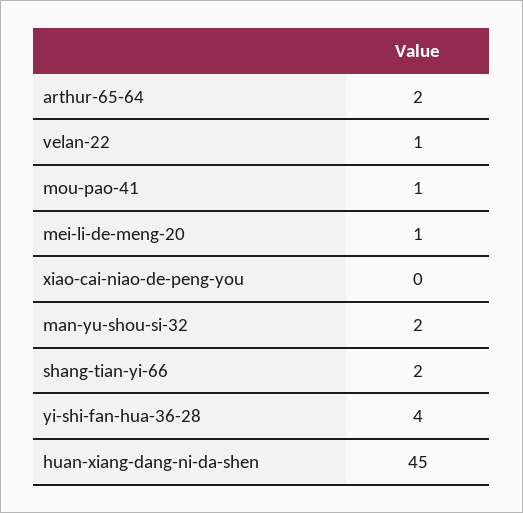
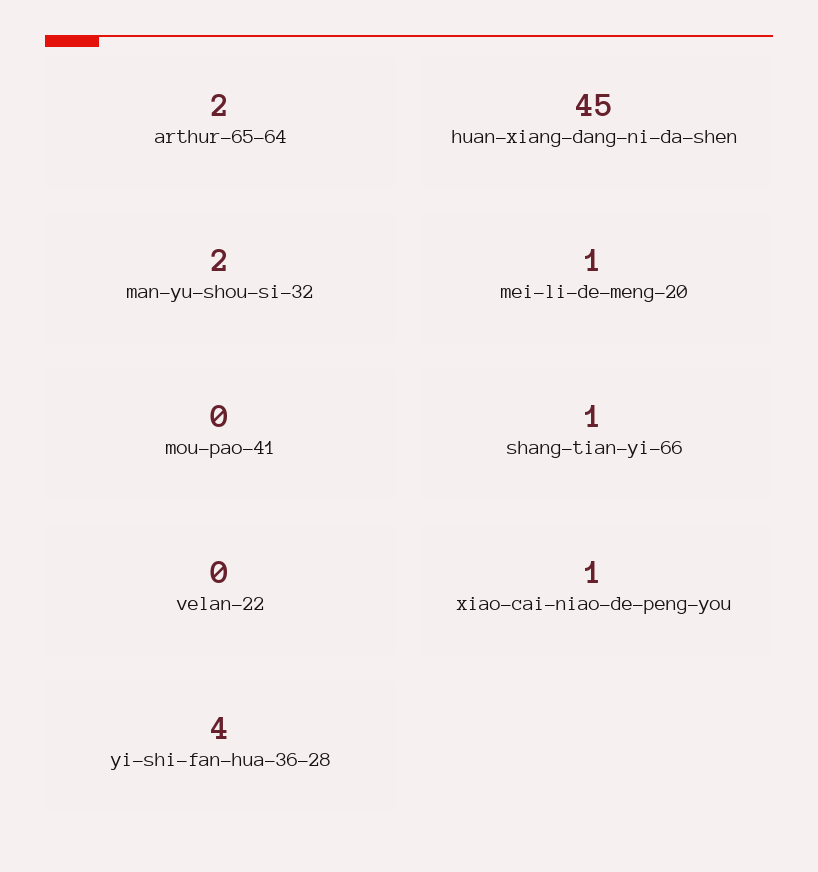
  {
    "arthur-65-64": 2,
-   "velan-22": 1,
+   "velan-22": 0,
-   "mou-pao-41": 1,
+   "mou-pao-41": 0,
    "mei-li-de-meng-20": 1,
-   "xiao-cai-niao-de-peng-you": 0,
+   "xiao-cai-niao-de-peng-you": 1,
    "man-yu-shou-si-32": 2,
-   "shang-tian-yi-66": 2,
+   "shang-tian-yi-66": 1,
    "yi-shi-fan-hua-36-28": 4,
    "huan-xiang-dang-ni-da-shen": 45
  }

